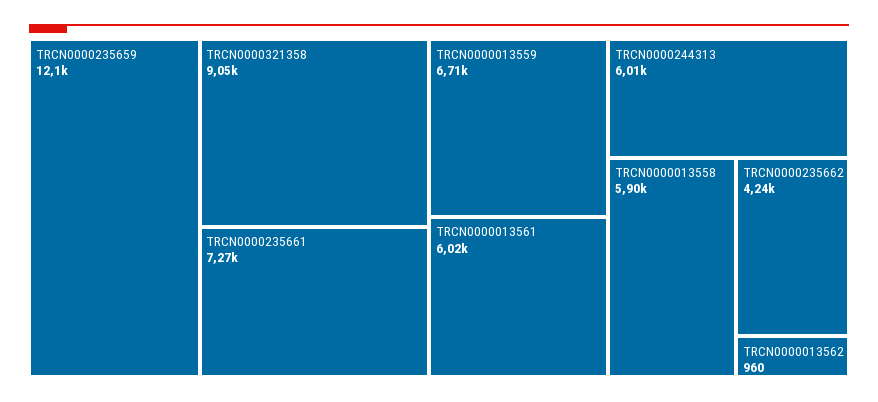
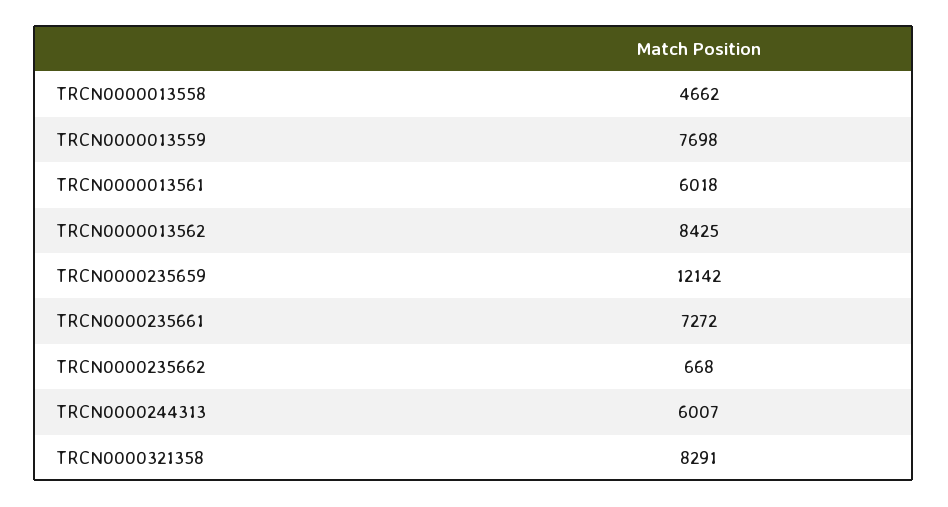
  {
    "TRCN0000235659": 12142,
-   "TRCN0000321358": 9050,
+   "TRCN0000321358": 8291,
    "TRCN0000235661": 7272,
-   "TRCN0000013559": 6710,
+   "TRCN0000013559": 7698,
    "TRCN0000013561": 6018,
    "TRCN0000244313": 6007,
-   "TRCN0000013558": 5900,
+   "TRCN0000013558": 4662,
-   "TRCN0000235662": 4240,
+   "TRCN0000235662": 668,
-   "TRCN0000013562": 960
+   "TRCN0000013562": 8425
  }

